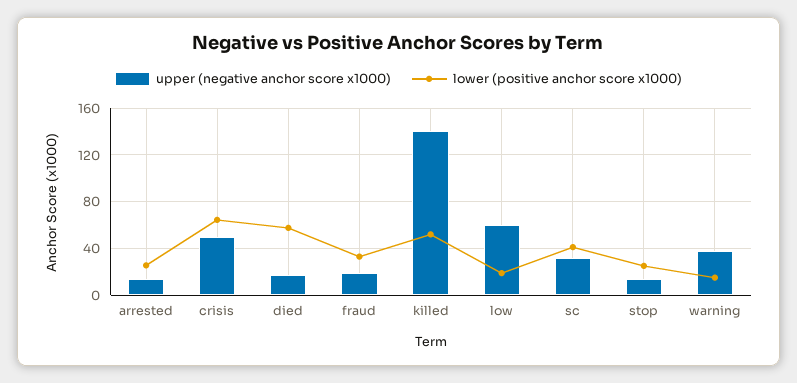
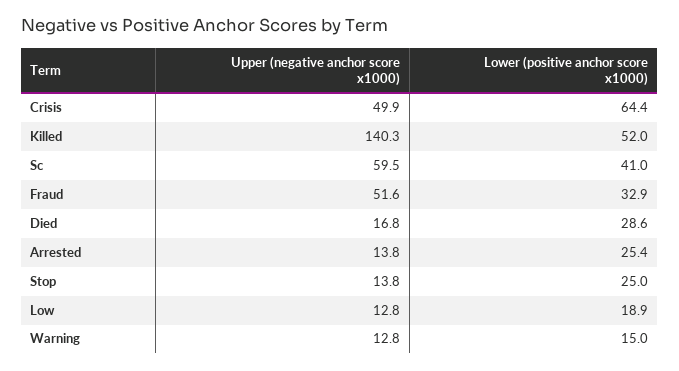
  {
    "upper (negative anchor score x1000)": {
      "arrested": 13.8,
      "crisis": 49.9,
      "died": 16.8,
-     "fraud": 20,
+     "fraud": 51.6,
      "killed": 140.3,
-     "low": 60,
+     "low": 12.8,
-     "sc": 30,
+     "sc": 59.5,
      "stop": 13.8,
-     "warning": 40
+     "warning": 12.8
    },
    "lower (positive anchor score x1000)": {
      "arrested": 25.4,
      "crisis": 64.4,
-     "died": 60,
+     "died": 28.6,
      "fraud": 32.9,
      "killed": 52,
      "low": 18.9,
      "sc": 41,
      "stop": 25,
      "warning": 15
    }
  }

